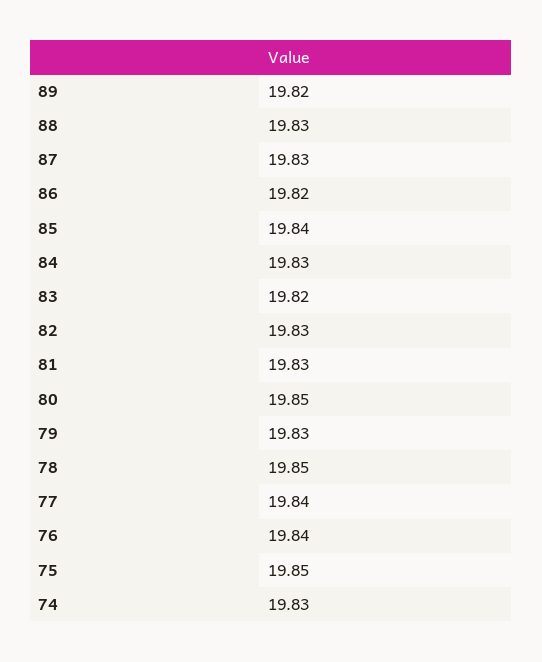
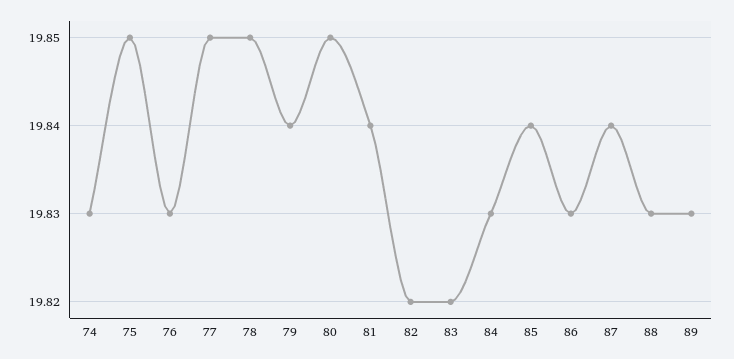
  {
-   "89": 19.82,
+   "89": 19.83,
    "88": 19.83,
-   "87": 19.83,
+   "87": 19.84,
-   "86": 19.82,
+   "86": 19.83,
    "85": 19.84,
    "84": 19.83,
    "83": 19.82,
-   "82": 19.83,
+   "82": 19.82,
-   "81": 19.83,
+   "81": 19.84,
    "80": 19.85,
-   "79": 19.83,
+   "79": 19.84,
    "78": 19.85,
-   "77": 19.84,
+   "77": 19.85,
-   "76": 19.84,
+   "76": 19.83,
    "75": 19.85,
    "74": 19.83
  }

